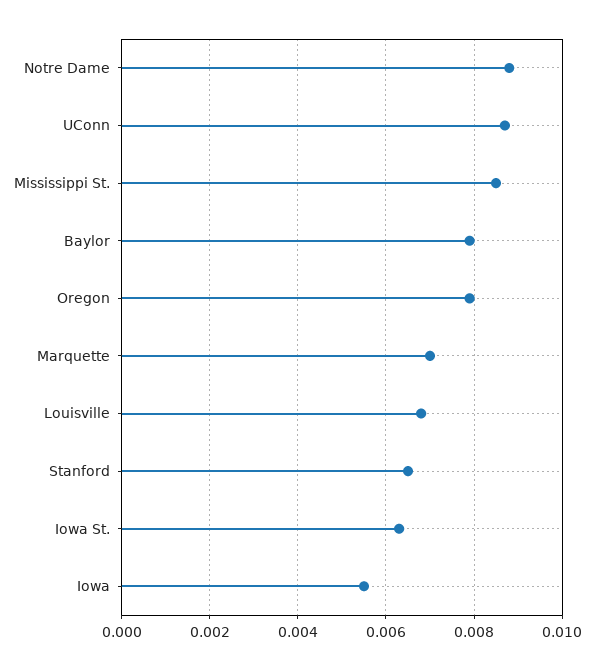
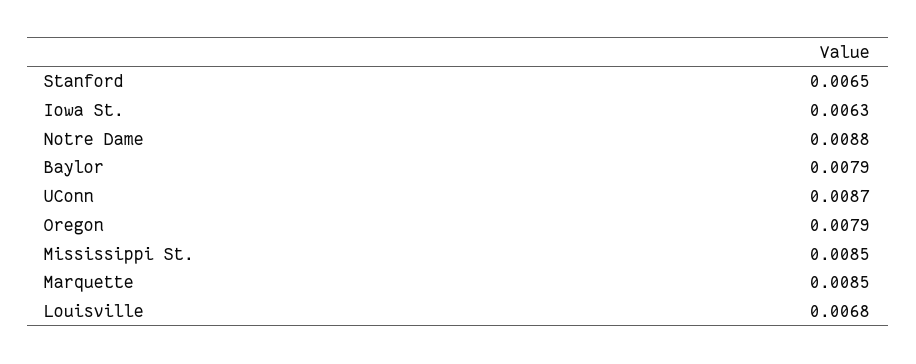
  {
    "Notre Dame": 0.0088,
    "UConn": 0.0087,
    "Mississippi St.": 0.0085,
    "Baylor": 0.0079,
    "Oregon": 0.0079,
-   "Marquette": 0.007,
+   "Marquette": 0.0085,
    "Louisville": 0.0068,
    "Stanford": 0.0065,
-   "Iowa St.": 0.0063,
+   "Iowa St.": 0.0063
-   "Iowa": 0.0055
  }

